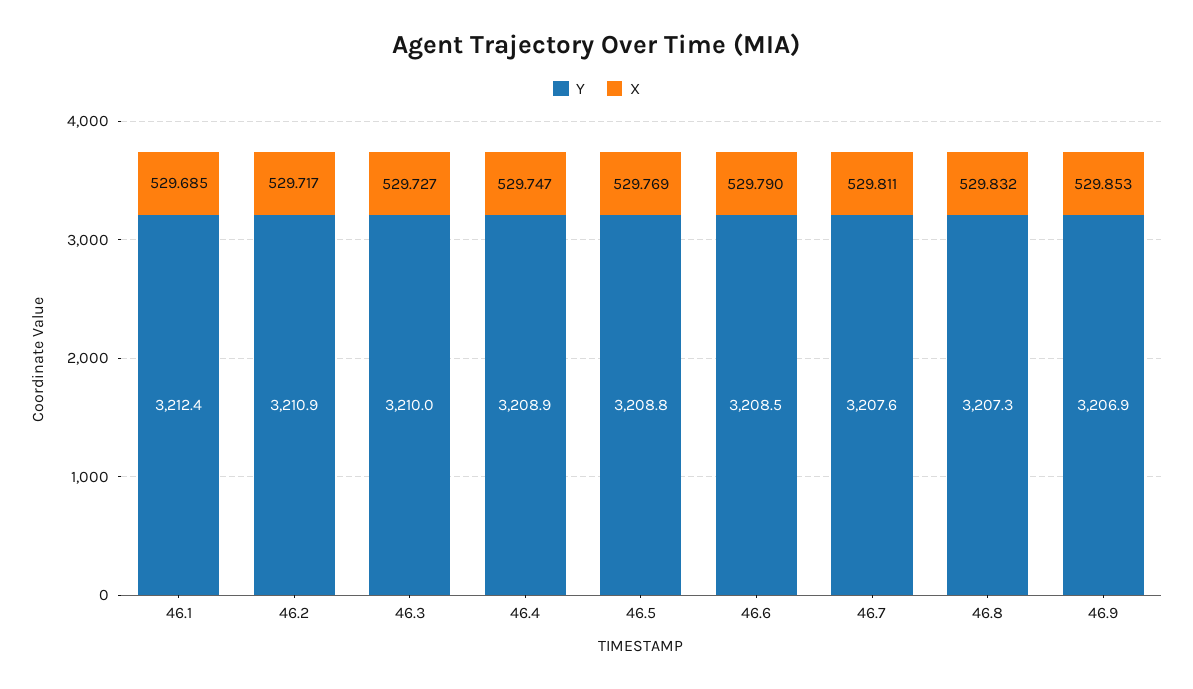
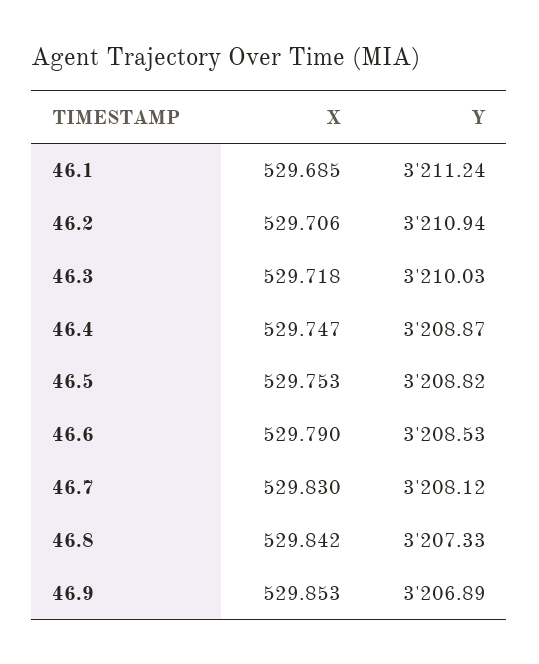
  {
    "Y": {
-     "46.1": 3212.4,
+     "46.1": 3211.24,
      "46.2": 3210.94,
      "46.3": 3210.03,
      "46.4": 3208.87,
      "46.5": 3208.82,
      "46.6": 3208.53,
-     "46.7": 3207.6,
+     "46.7": 3208.12,
      "46.8": 3207.33,
      "46.9": 3206.89
    },
    "X": {
      "46.1": 529.685,
-     "46.2": 529.717,
+     "46.2": 529.706,
-     "46.3": 529.727,
+     "46.3": 529.718,
      "46.4": 529.747,
-     "46.5": 529.769,
+     "46.5": 529.753,
      "46.6": 529.79,
-     "46.7": 529.811,
+     "46.7": 529.83,
-     "46.8": 529.832,
+     "46.8": 529.842,
      "46.9": 529.853
    }
  }

